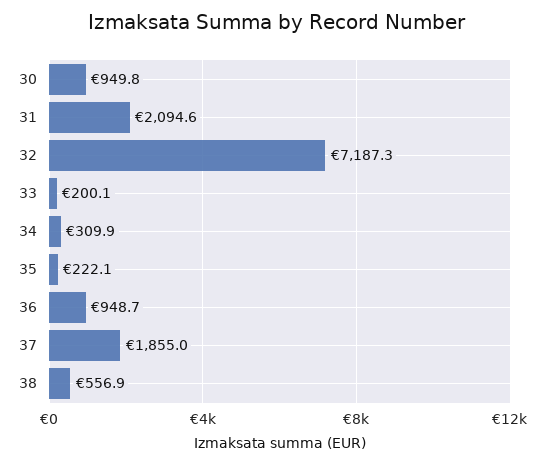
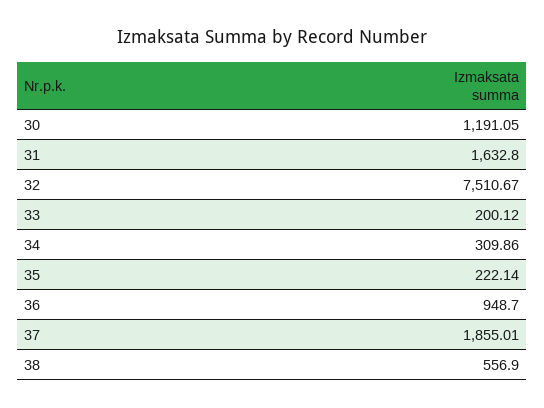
  {
-   "30": 949.8,
+   "30": 1191.05,
-   "31": 2094.6,
+   "31": 1632.8,
-   "32": 7187.3,
+   "32": 7510.67,
    "33": 200.12,
    "34": 309.86,
    "35": 222.14,
    "36": 948.7,
    "37": 1855.01,
    "38": 556.9
  }

